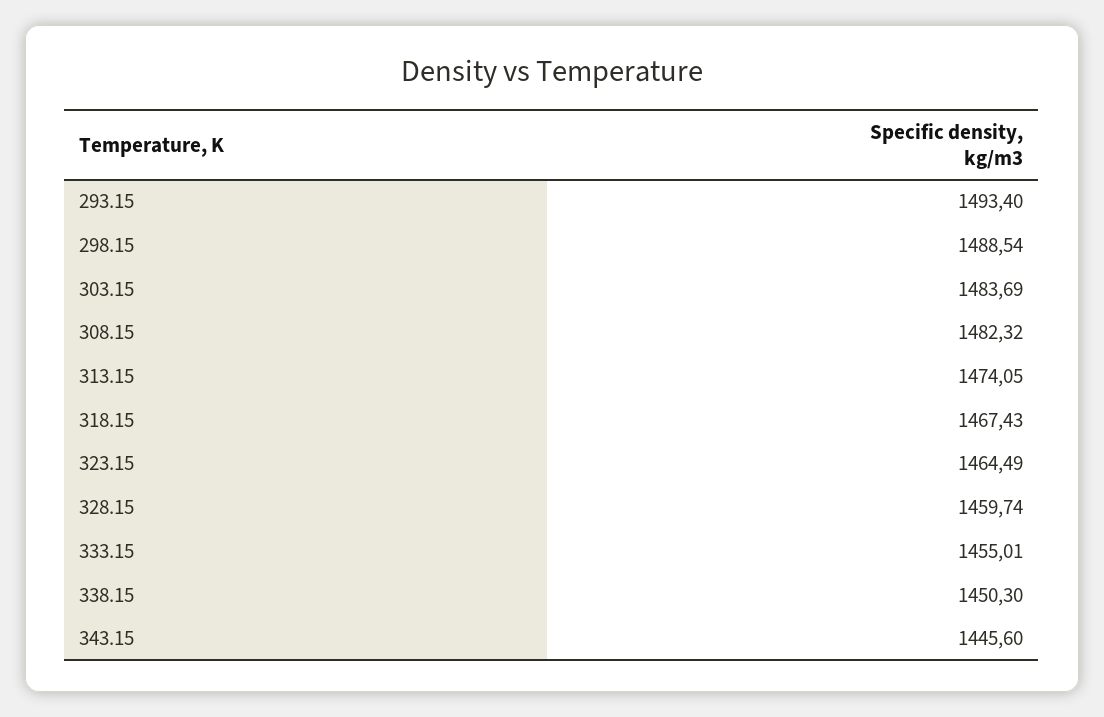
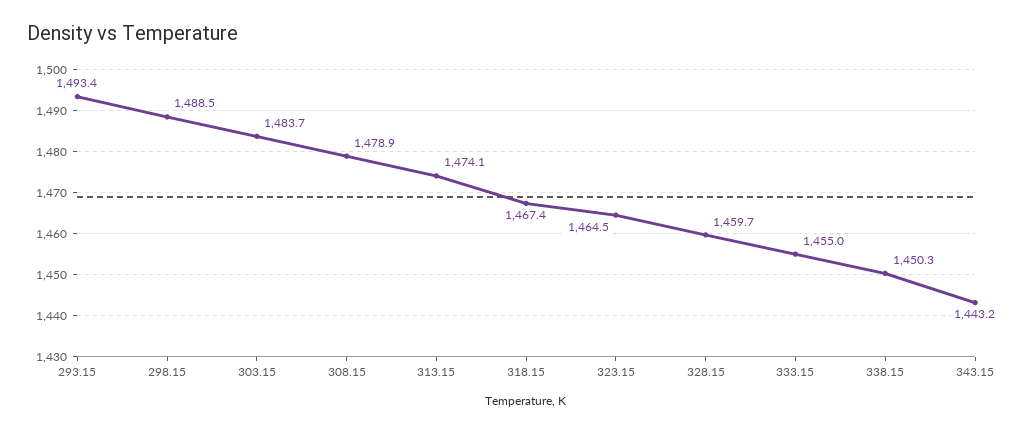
  {
    "293.15": 1493.4,
    "298.15": 1488.54,
    "303.15": 1483.69,
-   "308.15": 1482.32,
+   "308.15": 1478.9,
    "313.15": 1474.05,
    "318.15": 1467.43,
    "323.15": 1464.49,
    "328.15": 1459.74,
    "333.15": 1455.01,
    "338.15": 1450.3,
-   "343.15": 1445.6
+   "343.15": 1443.2
  }

